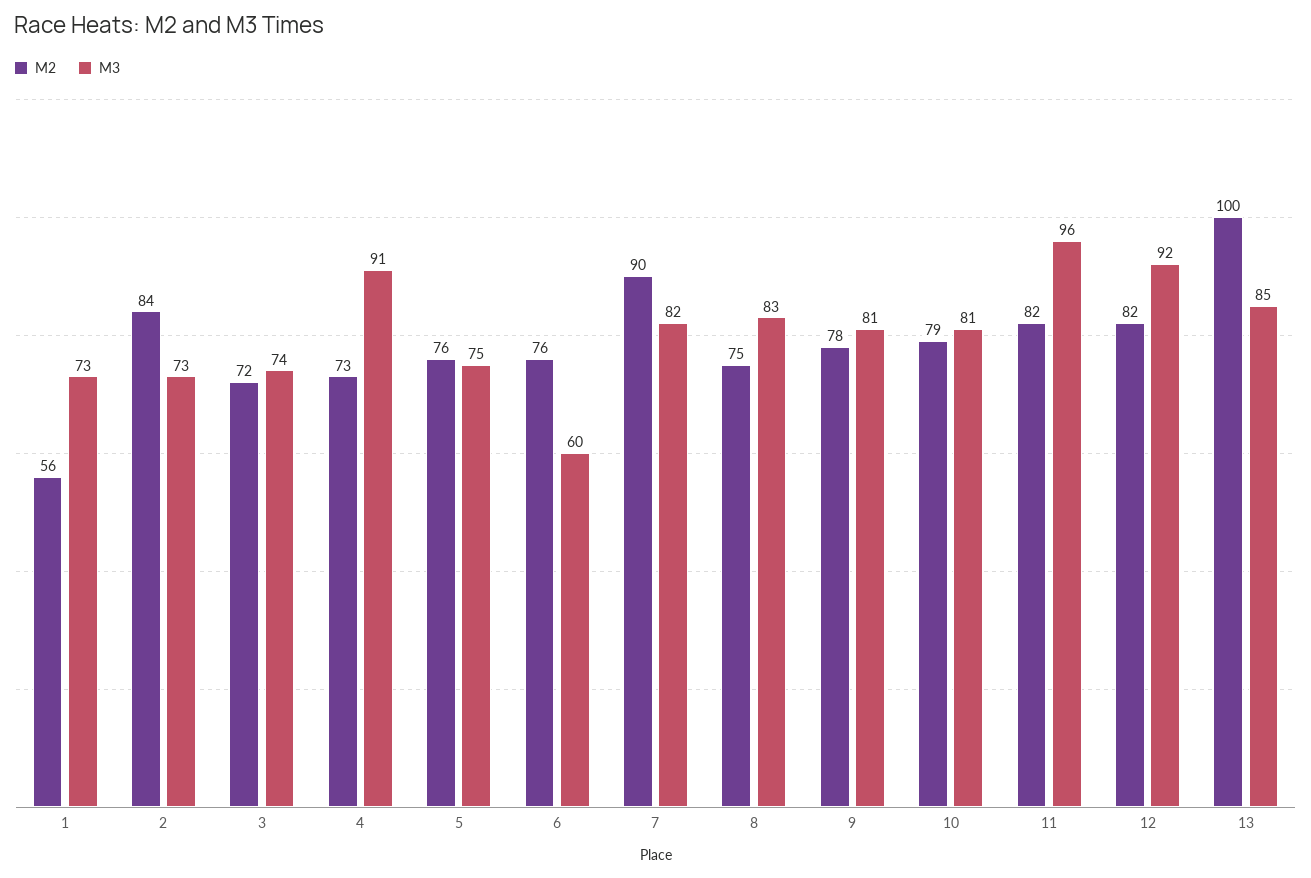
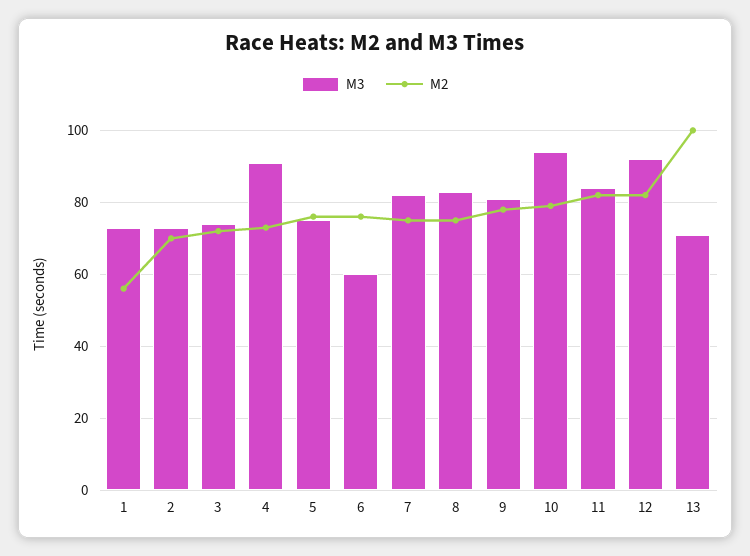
  {
    "M2": {
      "1": 56,
-     "2": 84,
+     "2": 70,
      "3": 72,
      "4": 73,
      "5": 76,
      "6": 76,
-     "7": 90,
+     "7": 75,
      "8": 75,
      "9": 78,
      "10": 79,
      "11": 82,
      "12": 82,
      "13": 100
    },
    "M3": {
      "1": 73,
      "2": 73,
      "3": 74,
      "4": 91,
      "5": 75,
      "6": 60,
      "7": 82,
      "8": 83,
      "9": 81,
-     "10": 81,
+     "10": 95,
-     "11": 96,
+     "11": 85,
      "12": 92,
-     "13": 85
+     "13": 70
    }
  }

